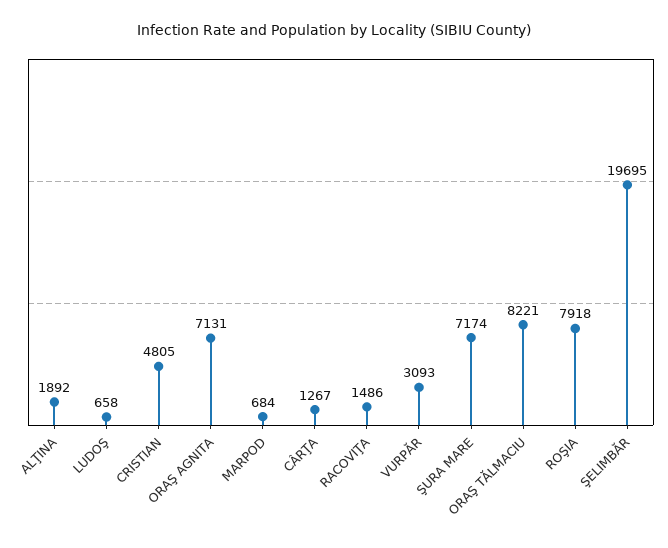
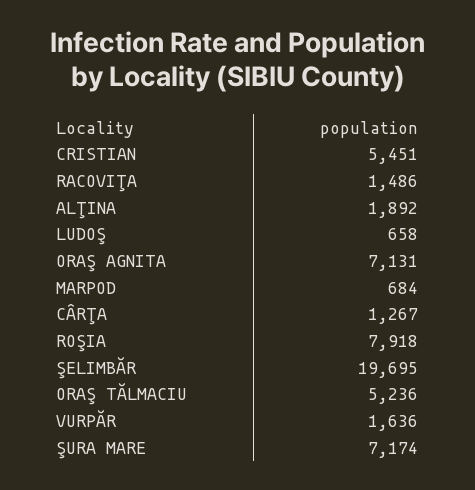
  {
    "ALŢINA": 1892,
    "LUDOŞ": 658,
-   "CRISTIAN": 4805,
+   "CRISTIAN": 5451,
    "ORAŞ AGNITA": 7131,
    "MARPOD": 684,
    "CÂRŢA": 1267,
    "RACOVIŢA": 1486,
-   "VURPĂR": 3093,
+   "VURPĂR": 1636,
    "ŞURA MARE": 7174,
-   "ORAŞ TĂLMACIU": 8221,
+   "ORAŞ TĂLMACIU": 5236,
    "ROŞIA": 7918,
    "ŞELIMBĂR": 19695
  }

